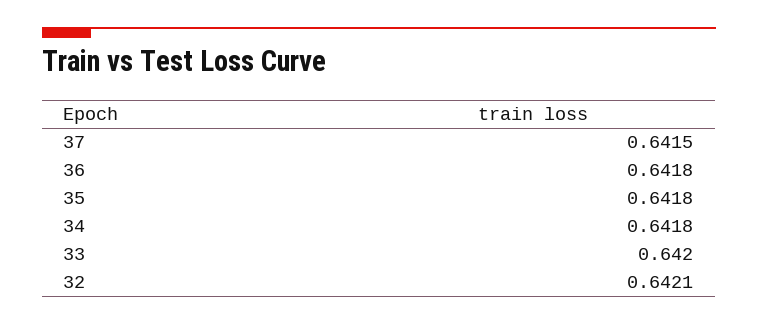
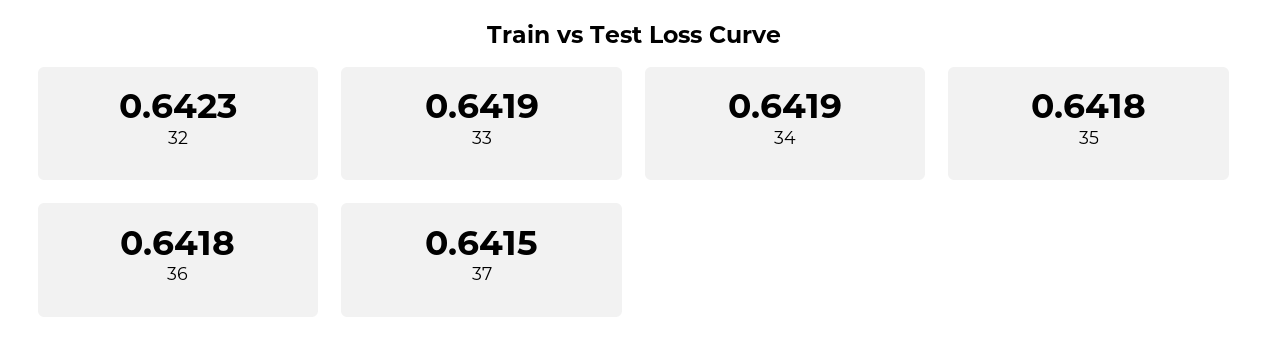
  {
    "37": 0.6415,
    "36": 0.6418,
    "35": 0.6418,
-   "34": 0.6418,
+   "34": 0.6419,
-   "33": 0.642,
+   "33": 0.6419,
-   "32": 0.6421
+   "32": 0.6423
  }

